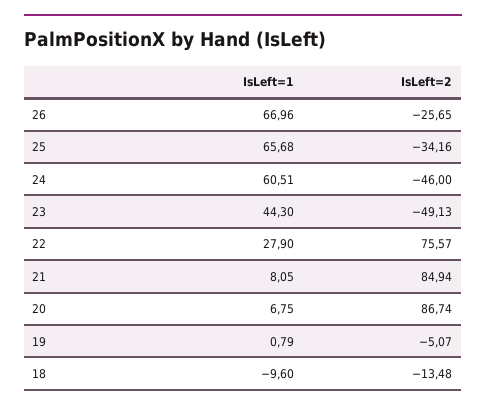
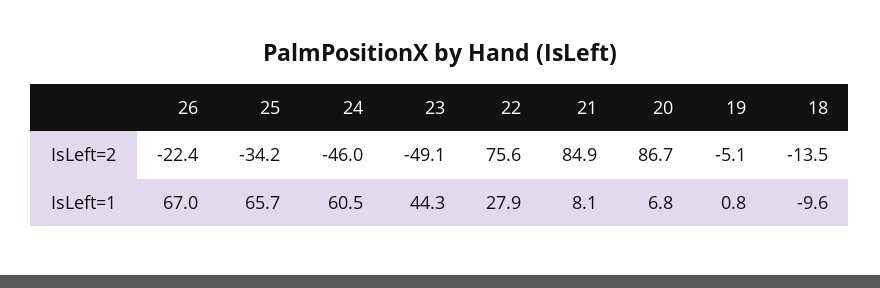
  {
    "IsLeft=1": {
      "26": 66.96,
      "25": 65.68,
      "24": 60.51,
      "23": 44.3,
      "22": 27.9,
      "21": 8.05,
      "20": 6.75,
      "19": 0.79,
      "18": -9.6
    },
    "IsLeft=2": {
-     "26": -25.65,
+     "26": -22.4,
      "25": -34.16,
      "24": -46,
      "23": -49.13,
      "22": 75.57,
      "21": 84.94,
      "20": 86.74,
      "19": -5.07,
      "18": -13.48
    }
  }

